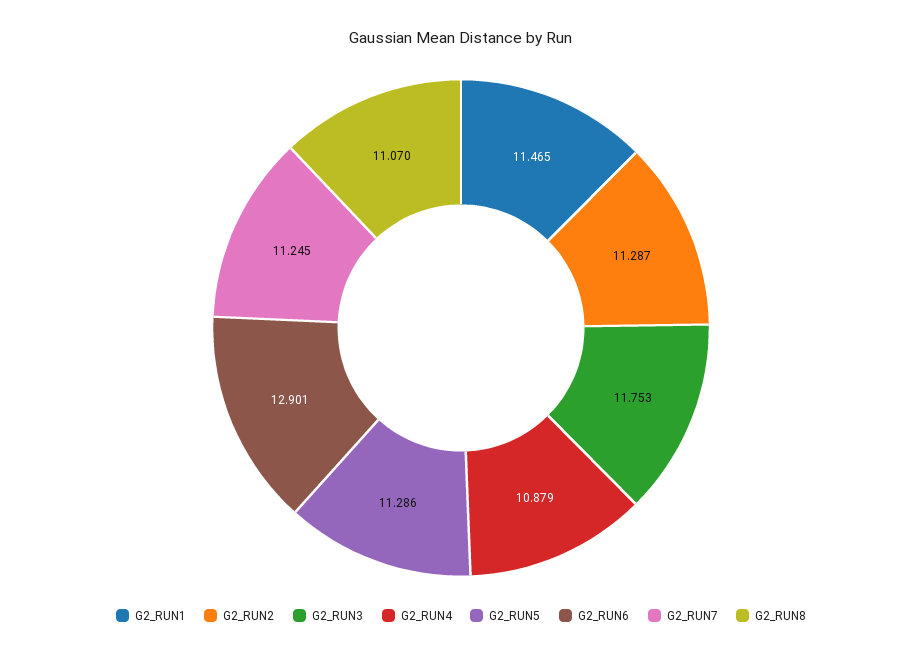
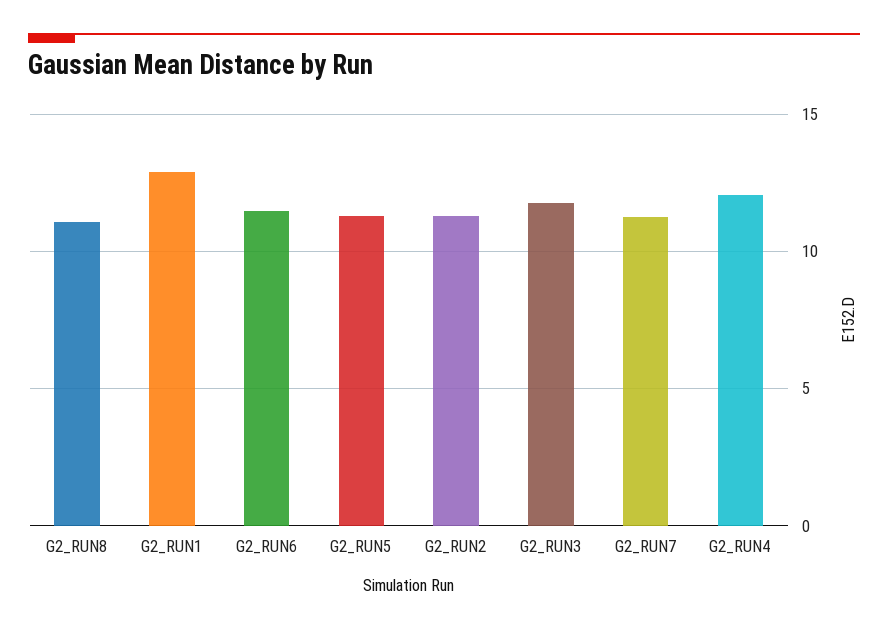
  {
-   "G2_RUN1": 11.465,
+   "G2_RUN1": 13,
    "G2_RUN2": 11.287,
    "G2_RUN3": 11.753,
-   "G2_RUN4": 10.879,
+   "G2_RUN4": 12,
    "G2_RUN5": 11.286,
-   "G2_RUN6": 12.901,
+   "G2_RUN6": 11.5,
    "G2_RUN7": 11.245,
    "G2_RUN8": 11.07
  }

